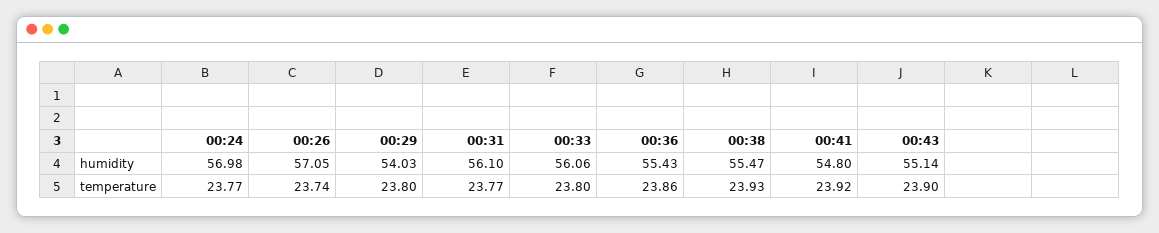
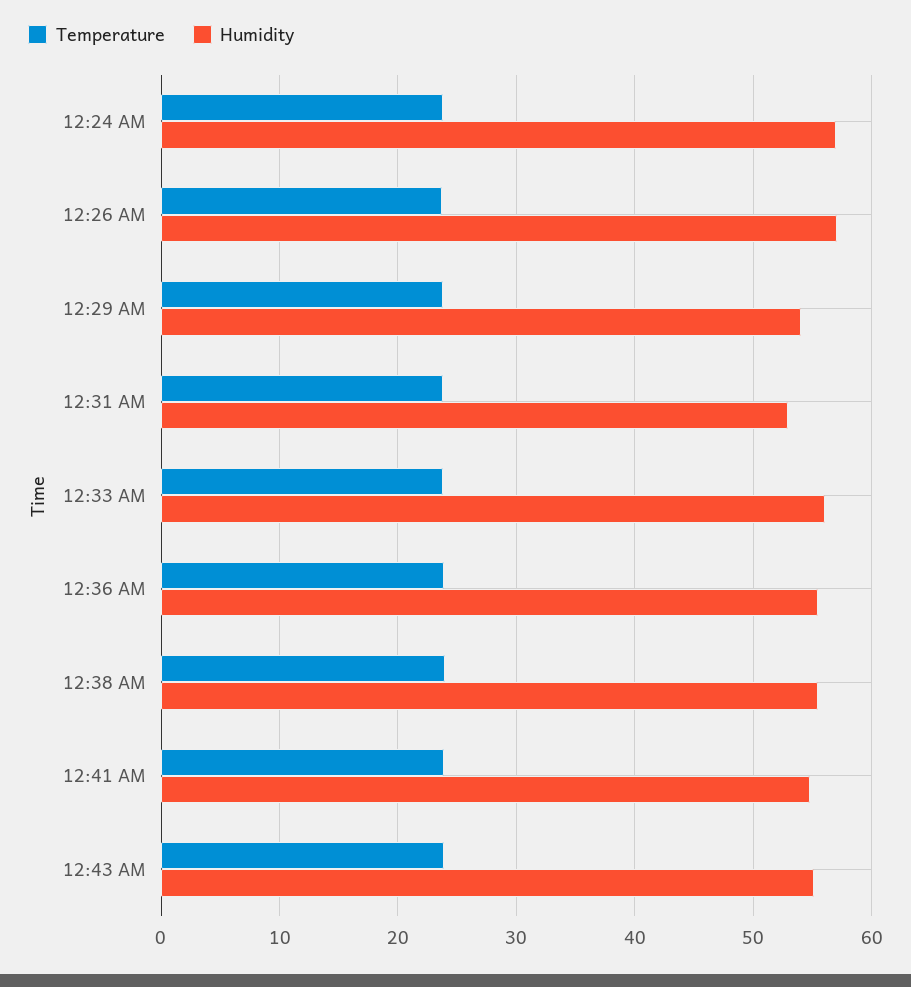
  {
    "humidity": {
      "00:24": 56.98,
      "00:26": 57.05,
      "00:29": 54.03,
-     "00:31": 56.1,
+     "00:31": 53,
      "00:33": 56.06,
      "00:36": 55.43,
      "00:38": 55.47,
      "00:41": 54.8,
      "00:43": 55.14
    },
    "temperature": {
      "00:24": 23.77,
      "00:26": 23.74,
      "00:29": 23.8,
      "00:31": 23.77,
      "00:33": 23.8,
      "00:36": 23.86,
      "00:38": 23.93,
      "00:41": 23.92,
      "00:43": 23.9
    }
  }

